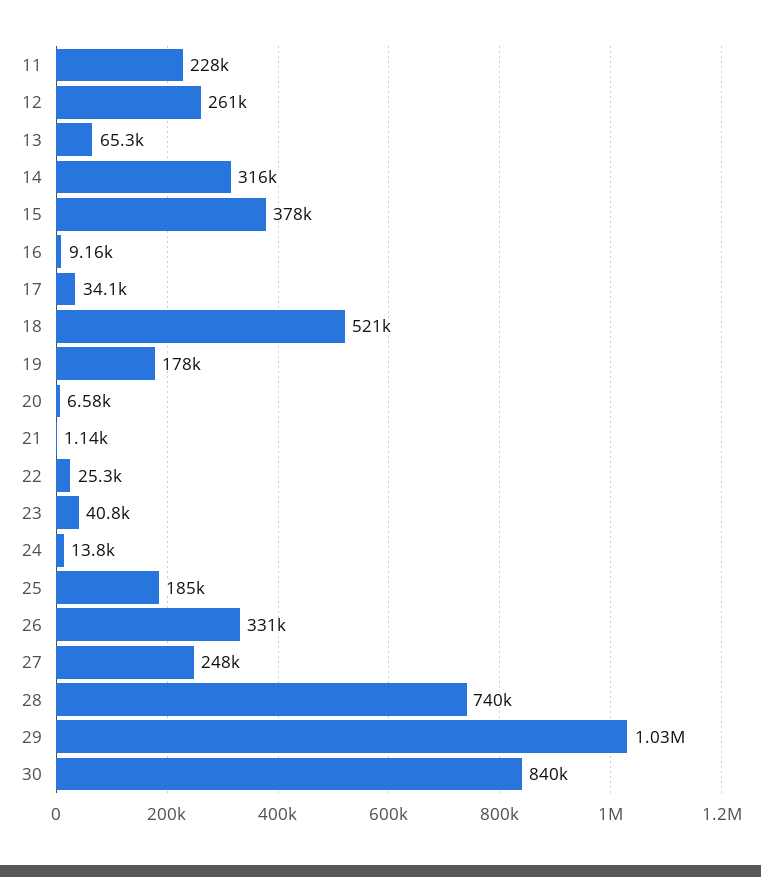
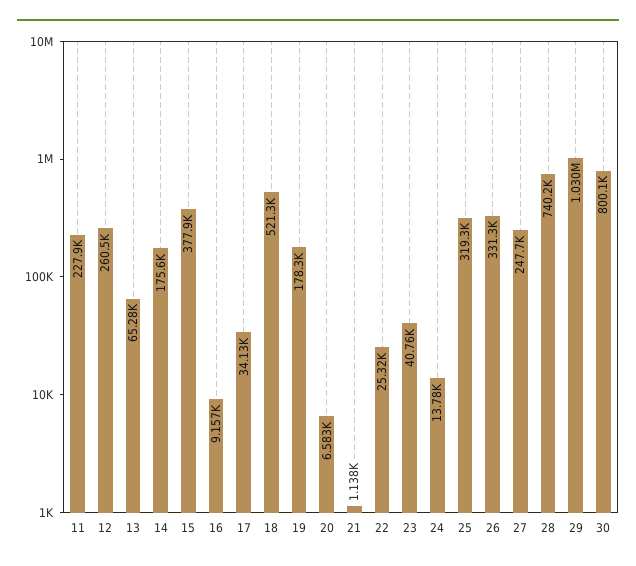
  {
    "11": 227900,
    "12": 260500,
    "13": 65280,
-   "14": 316000,
+   "14": 175600,
    "15": 377900,
    "16": 9157,
    "17": 34130,
    "18": 521300,
    "19": 178300,
    "20": 6583,
    "21": 1138,
    "22": 25320,
    "23": 40760,
    "24": 13780,
-   "25": 185000,
+   "25": 319300,
    "26": 331300,
    "27": 247700,
    "28": 740200,
    "29": 1030000,
-   "30": 840000
+   "30": 800100
  }

